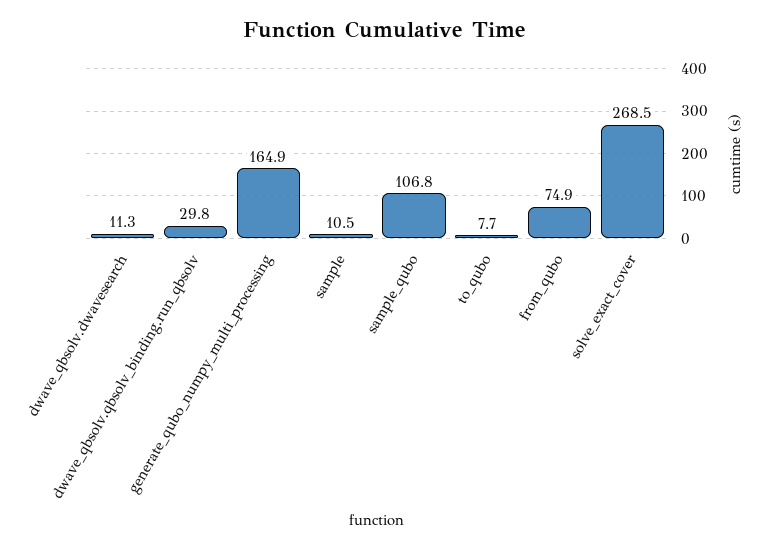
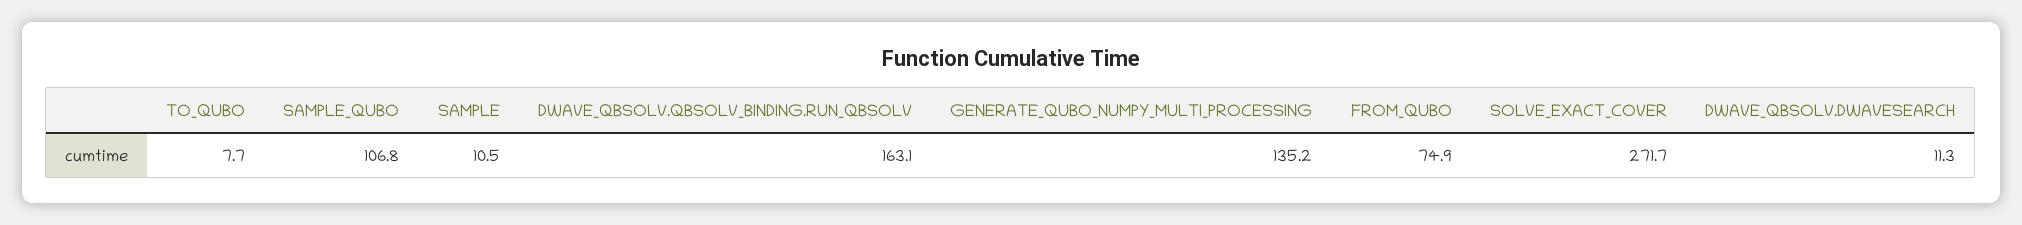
  {
    "dwave_qbsolv.dwavesearch": 11.3,
-   "dwave_qbsolv.qbsolv_binding.run_qbsolv": 29.8,
+   "dwave_qbsolv.qbsolv_binding.run_qbsolv": 163.1,
-   "generate_qubo_numpy_multi_processing": 164.9,
+   "generate_qubo_numpy_multi_processing": 135.2,
    "sample": 10.5,
    "sample_qubo": 106.8,
    "to_qubo": 7.7,
    "from_qubo": 74.9,
-   "solve_exact_cover": 268.5
+   "solve_exact_cover": 271.7
  }

